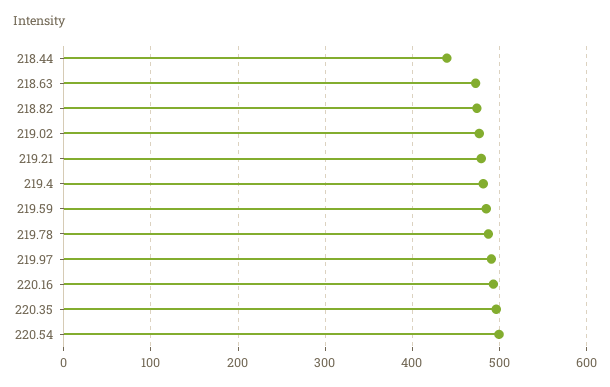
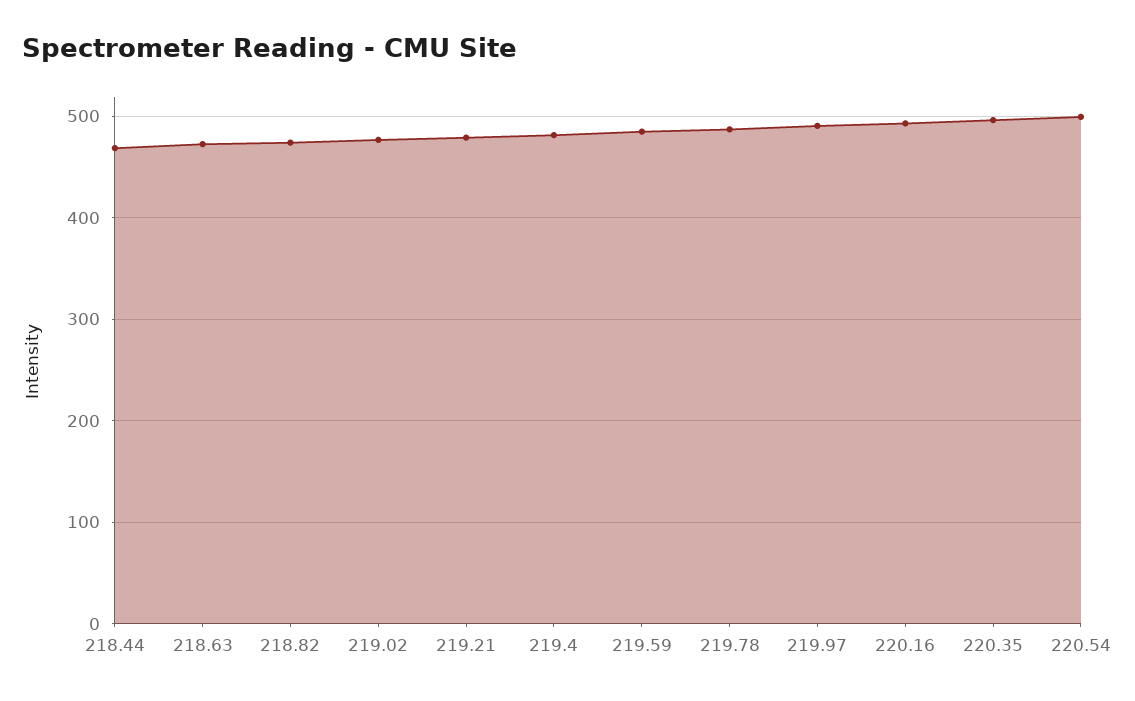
  {
-   "218.44": 440,
+   "218.44": 470,
    "218.63": 470,
    "218.82": 470,
    "219.02": 480,
    "219.21": 480,
    "219.4": 480,
    "219.59": 480,
    "219.78": 490,
    "219.97": 490,
    "220.16": 490,
    "220.35": 500,
    "220.54": 500
  }

